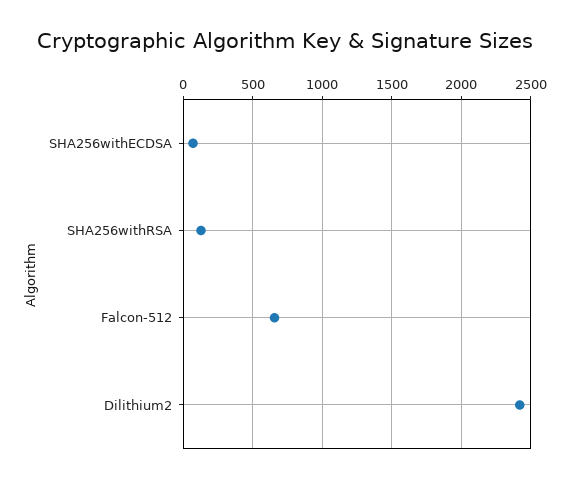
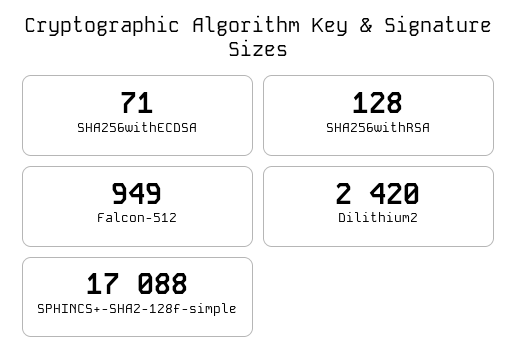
  {
    "SHA256withECDSA": 71,
    "SHA256withRSA": 128,
-   "Falcon-512": 650,
+   "Falcon-512": 949,
-   "Dilithium2": 2420
+   "Dilithium2": 2420,
+   "SPHINCS+-SHA2-128f-simple": 17088
  }

